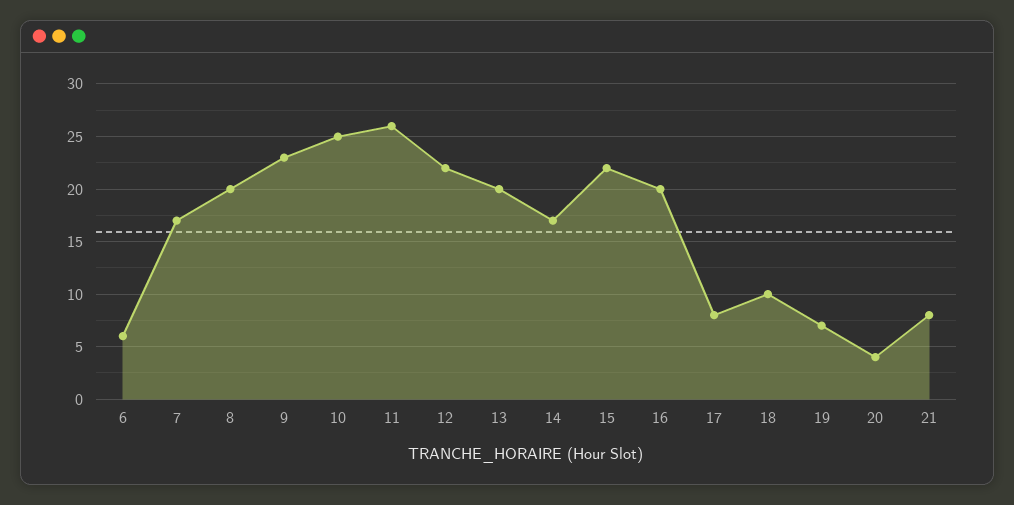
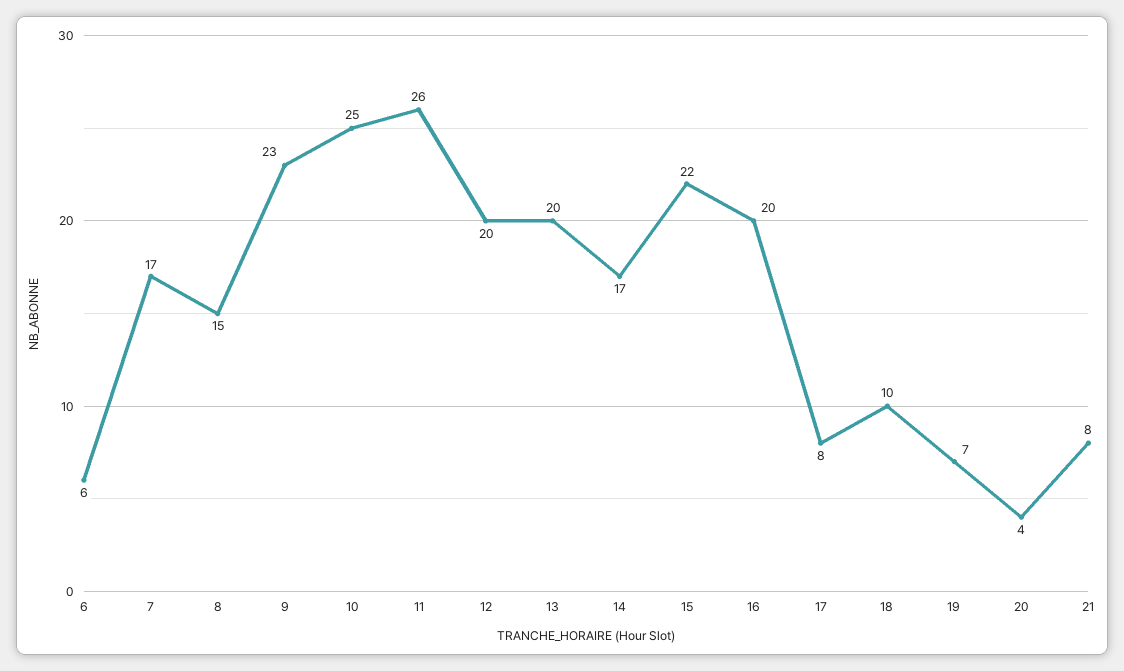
  {
    "6": 6,
    "7": 17,
-   "8": 20,
+   "8": 15,
    "9": 23,
    "10": 25,
    "11": 26,
-   "12": 22,
+   "12": 20,
    "13": 20,
    "14": 17,
    "15": 22,
    "16": 20,
    "17": 8,
    "18": 10,
    "19": 7,
    "20": 4,
    "21": 8
  }

